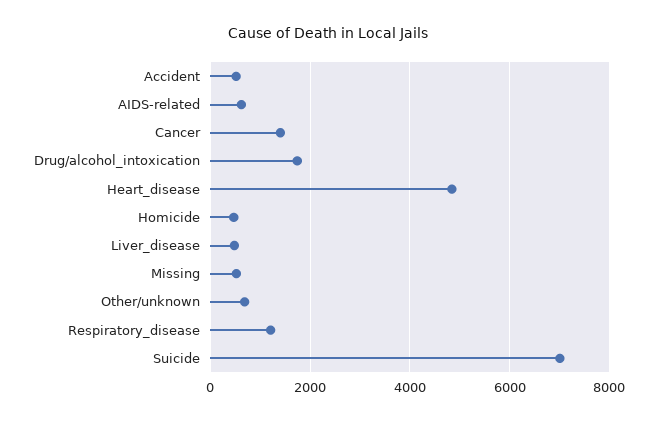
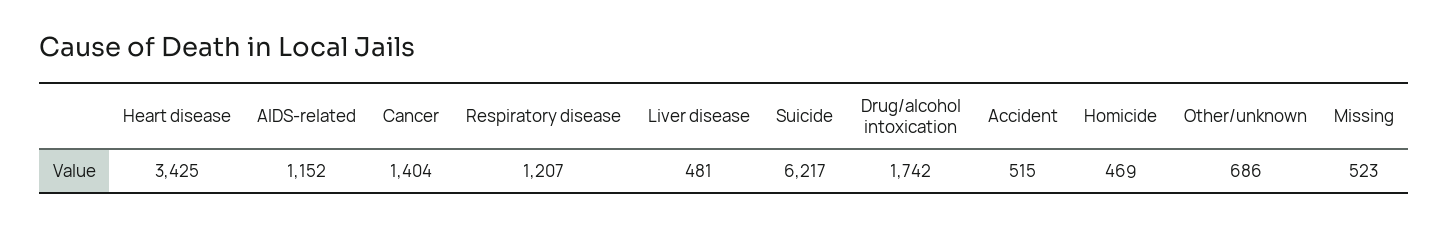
  {
    "Accident": 515,
-   "AIDS-related": 600,
+   "AIDS-related": 1152,
    "Cancer": 1404,
    "Drug/alcohol_intoxication": 1742,
-   "Heart_disease": 4800,
+   "Heart_disease": 3425,
    "Homicide": 469,
    "Liver_disease": 481,
    "Missing": 523,
    "Other/unknown": 686,
    "Respiratory_disease": 1207,
-   "Suicide": 7000
+   "Suicide": 6217
  }

